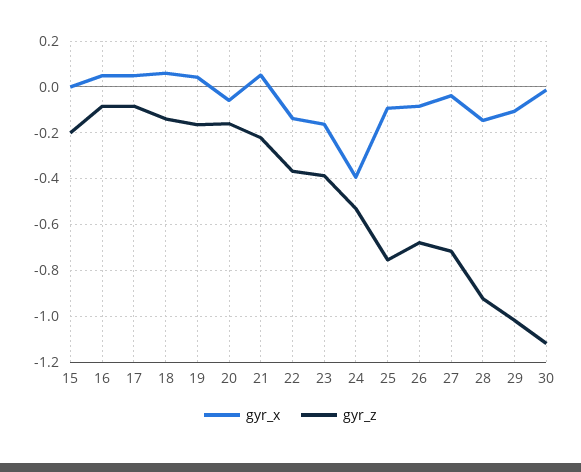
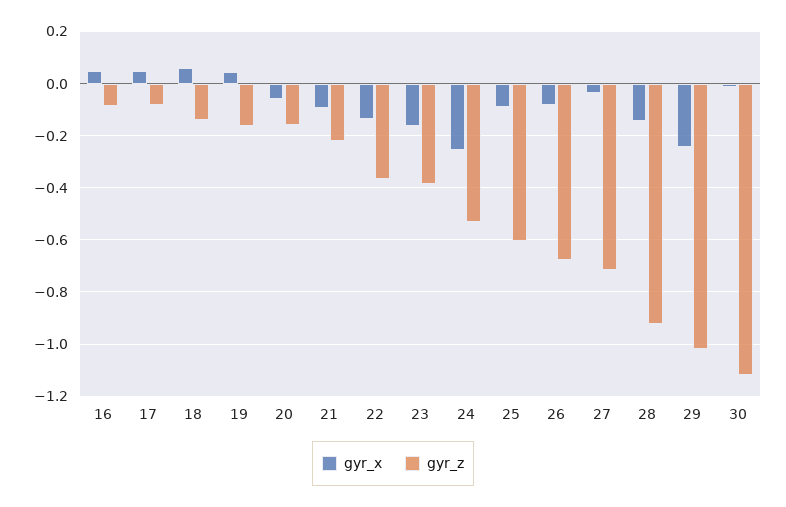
  {
    "gyr_x": {
-     "15": 0,
      "16": 0.05,
      "17": 0.05,
      "18": 0.05,
      "19": 0.05,
      "20": -0.05,
-     "21": 0.05,
+     "21": -0.1,
      "22": -0.125,
      "23": -0.15,
-     "24": -0.4,
+     "24": -0.25,
      "25": -0.1,
      "26": -0.075,
      "27": -0.05,
      "28": -0.15,
-     "29": -0.1,
+     "29": -0.25,
      "30": -0.025
    },
    "gyr_z": {
-     "15": -0.2,
      "16": -0.075,
      "17": -0.075,
      "18": -0.15,
      "19": -0.175,
      "20": -0.15,
      "21": -0.225,
      "22": -0.375,
      "23": -0.375,
      "24": -0.525,
-     "25": -0.75,
+     "25": -0.6,
      "26": -0.675,
      "27": -0.725,
      "28": -0.925,
      "29": -1.025,
      "30": -1.125
    }
  }

